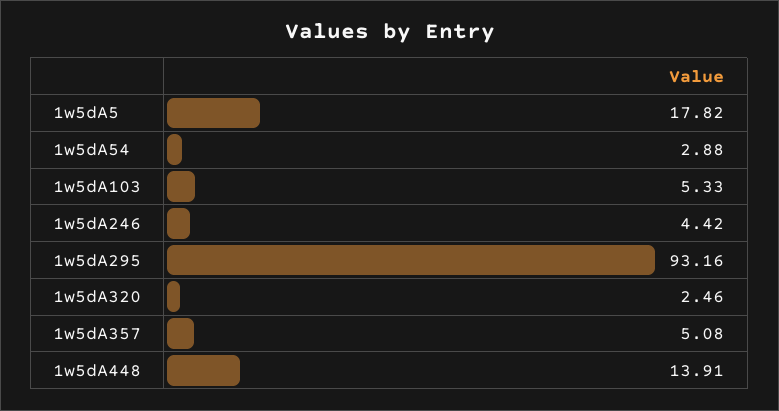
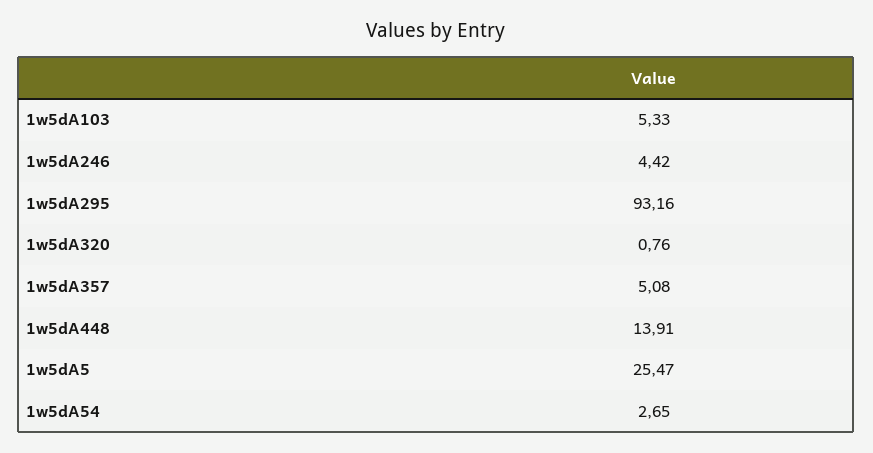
  {
-   "1w5dA5": 17.82,
+   "1w5dA5": 25.47,
-   "1w5dA54": 2.88,
+   "1w5dA54": 2.65,
    "1w5dA103": 5.33,
    "1w5dA246": 4.42,
    "1w5dA295": 93.16,
-   "1w5dA320": 2.46,
+   "1w5dA320": 0.76,
    "1w5dA357": 5.08,
    "1w5dA448": 13.91
  }

